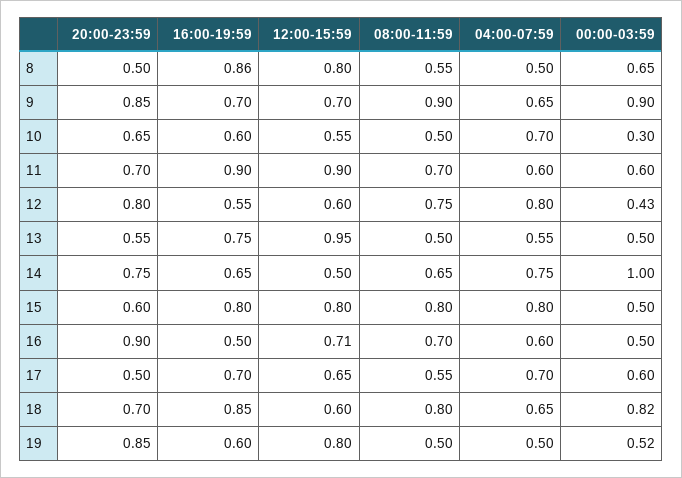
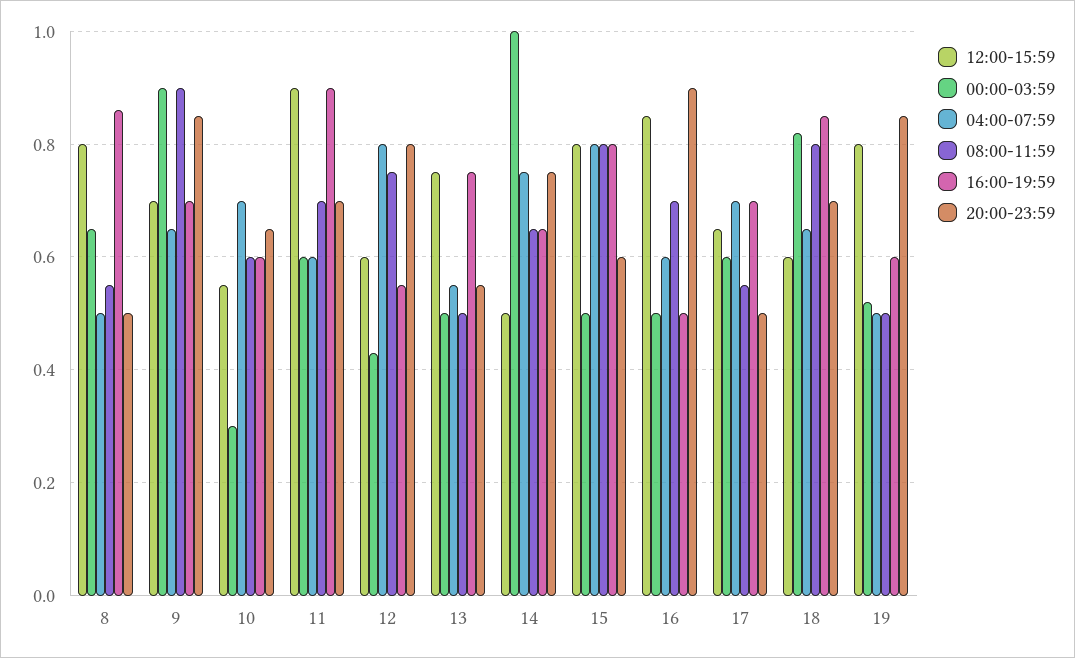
  {
    "20:00-23:59": {
      "8": 0.5,
      "9": 0.85,
      "10": 0.65,
      "11": 0.7,
      "12": 0.8,
      "13": 0.55,
      "14": 0.75,
      "15": 0.6,
      "16": 0.9,
      "17": 0.5,
      "18": 0.7,
      "19": 0.85
    },
    "16:00-19:59": {
      "8": 0.86,
      "9": 0.7,
      "10": 0.6,
      "11": 0.9,
      "12": 0.55,
      "13": 0.75,
      "14": 0.65,
      "15": 0.8,
      "16": 0.5,
      "17": 0.7,
      "18": 0.85,
      "19": 0.6
    },
    "12:00-15:59": {
      "8": 0.8,
      "9": 0.7,
      "10": 0.55,
      "11": 0.9,
      "12": 0.6,
-     "13": 0.95,
+     "13": 0.75,
      "14": 0.5,
      "15": 0.8,
-     "16": 0.71,
+     "16": 0.85,
      "17": 0.65,
      "18": 0.6,
      "19": 0.8
    },
    "08:00-11:59": {
      "8": 0.55,
      "9": 0.9,
-     "10": 0.5,
+     "10": 0.6,
      "11": 0.7,
      "12": 0.75,
      "13": 0.5,
      "14": 0.65,
      "15": 0.8,
      "16": 0.7,
      "17": 0.55,
      "18": 0.8,
      "19": 0.5
    },
    "04:00-07:59": {
      "8": 0.5,
      "9": 0.65,
      "10": 0.7,
      "11": 0.6,
      "12": 0.8,
      "13": 0.55,
      "14": 0.75,
      "15": 0.8,
      "16": 0.6,
      "17": 0.7,
      "18": 0.65,
      "19": 0.5
    },
    "00:00-03:59": {
      "8": 0.65,
      "9": 0.9,
      "10": 0.3,
      "11": 0.6,
      "12": 0.43,
      "13": 0.5,
      "14": 1,
      "15": 0.5,
      "16": 0.5,
      "17": 0.6,
      "18": 0.82,
      "19": 0.52
    }
  }

